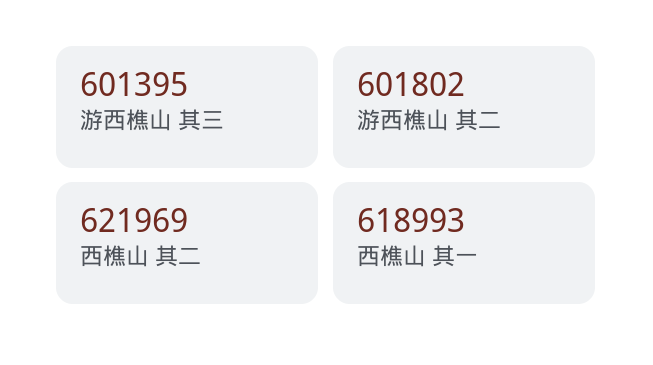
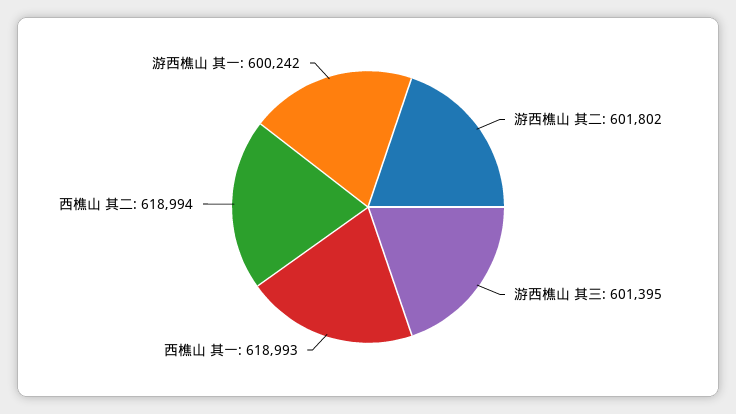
  {
    "游西樵山 其三": 601395,
    "游西樵山 其二": 601802,
-   "西樵山 其二": 621969,
+   "西樵山 其二": 618994,
-   "西樵山 其一": 618993
+   "西樵山 其一": 618993,
+   "游西樵山 其一": 600242
  }

